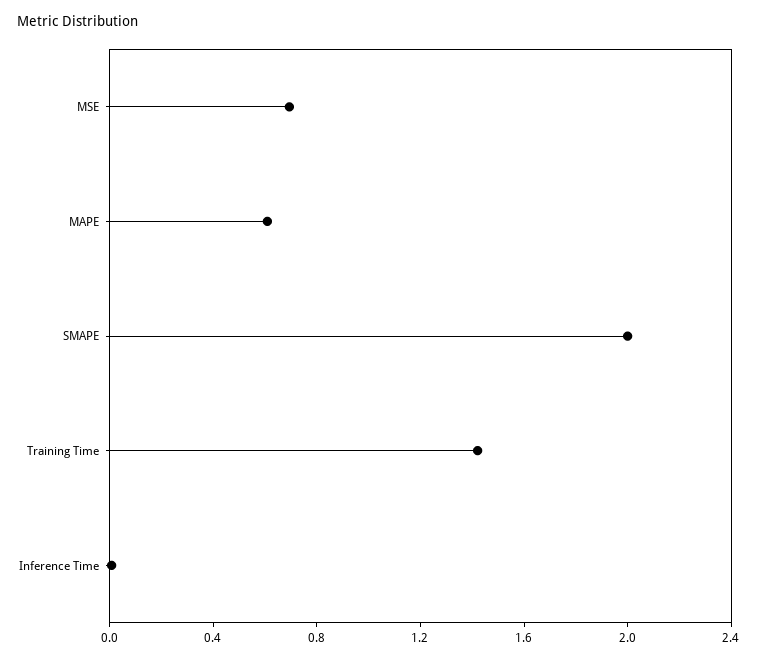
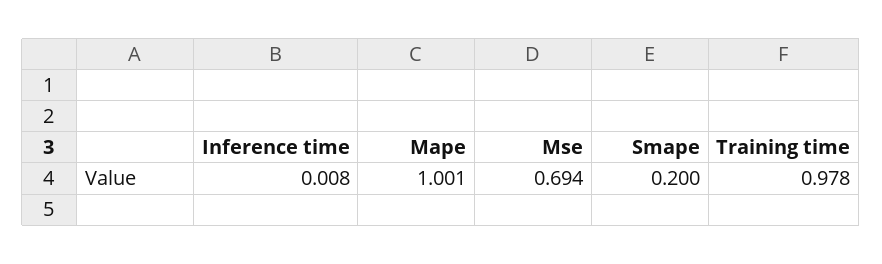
  {
    "MSE": 0.694,
-   "MAPE": 0.6,
+   "MAPE": 1.001,
-   "SMAPE": 2,
+   "SMAPE": 0.2,
-   "Training Time": 1.4,
+   "Training Time": 0.978,
    "Inference Time": 0.008
  }

